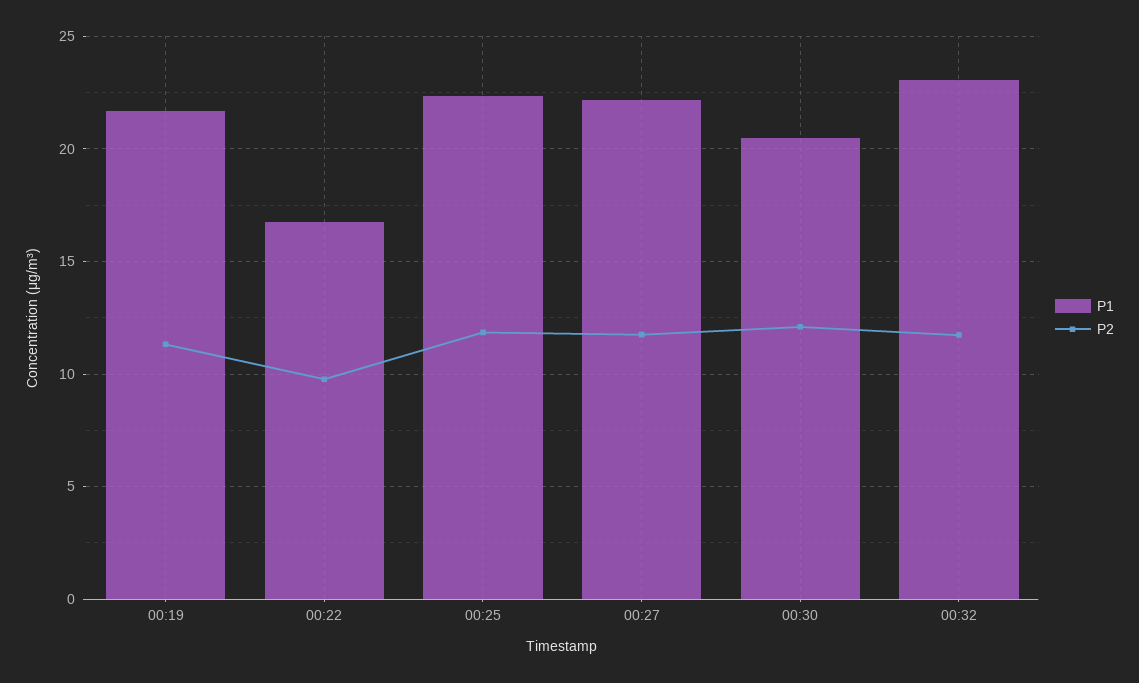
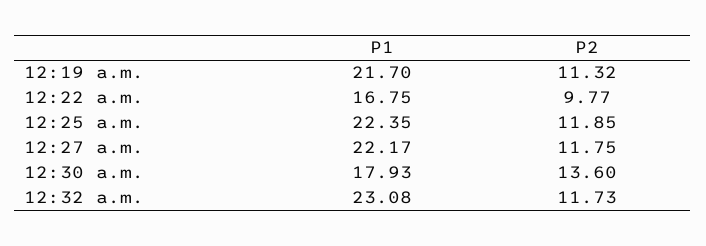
  {
    "P1": {
      "00:19": 21.7,
      "00:22": 16.75,
      "00:25": 22.35,
      "00:27": 22.17,
-     "00:30": 20.5,
+     "00:30": 17.93,
      "00:32": 23.08
    },
    "P2": {
      "00:19": 11.32,
      "00:22": 9.77,
      "00:25": 11.85,
      "00:27": 11.75,
-     "00:30": 12,
+     "00:30": 13.6,
      "00:32": 11.73
    }
  }

